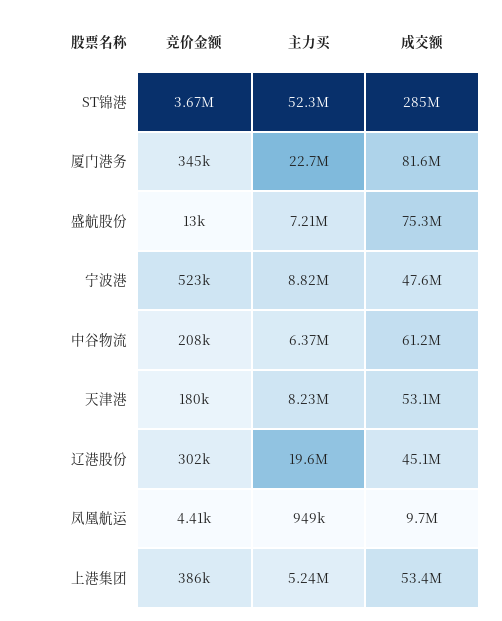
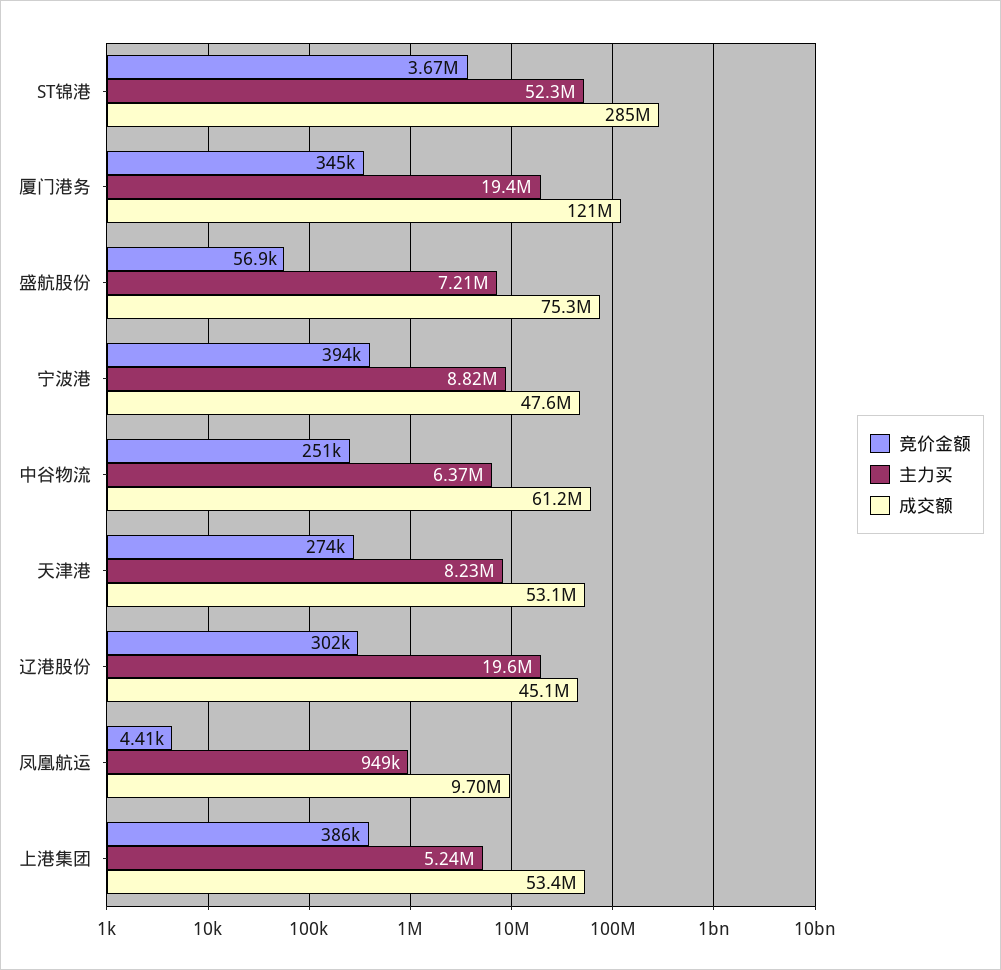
  {
    "竞价金额": {
      "ST锦港": 3670000,
      "厦门港务": 345000,
-     "盛航股份": 13000,
+     "盛航股份": 56900,
-     "宁波港": 523000,
+     "宁波港": 394000,
-     "中谷物流": 208000,
+     "中谷物流": 251000,
-     "天津港": 180000,
+     "天津港": 274000,
      "辽港股份": 302000,
      "凤凰航运": 4410,
      "上港集团": 386000
    },
    "主力买": {
      "ST锦港": 52300000,
-     "厦门港务": 22700000,
+     "厦门港务": 19400000,
      "盛航股份": 7210000,
      "宁波港": 8820000,
      "中谷物流": 6370000,
      "天津港": 8230000,
      "辽港股份": 19600000,
      "凤凰航运": 949000,
      "上港集团": 5240000
    },
    "成交额": {
      "ST锦港": 285000000,
-     "厦门港务": 81600000,
+     "厦门港务": 121000000,
      "盛航股份": 75300000,
      "宁波港": 47600000,
      "中谷物流": 61200000,
      "天津港": 53100000,
      "辽港股份": 45100000,
      "凤凰航运": 9700000,
      "上港集团": 53400000
    }
  }

